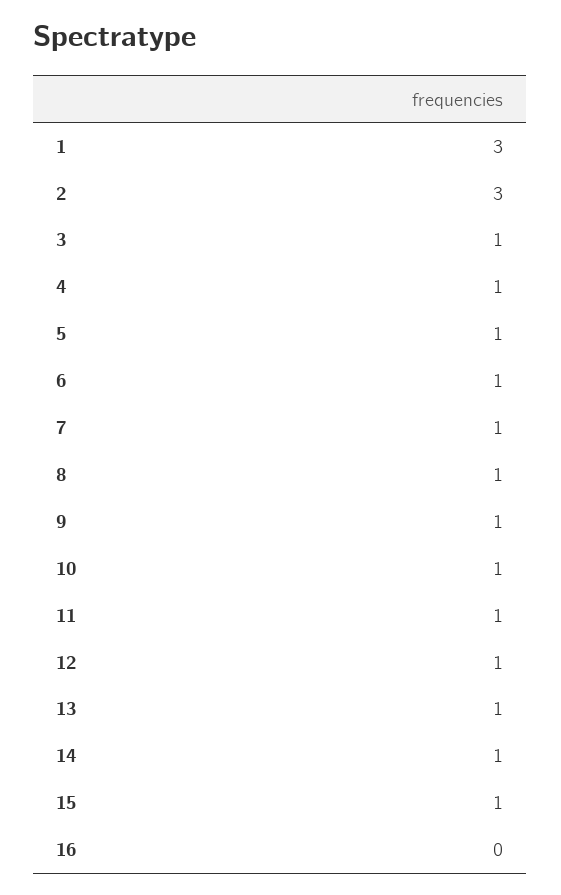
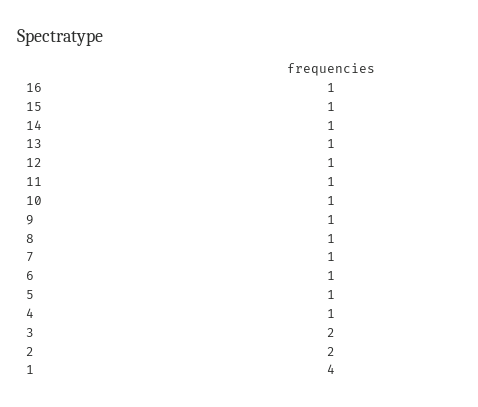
  {
-   "1": 3,
+   "1": 4,
-   "2": 3,
+   "2": 2,
-   "3": 1,
+   "3": 2,
    "4": 1,
    "5": 1,
    "6": 1,
    "7": 1,
    "8": 1,
    "9": 1,
    "10": 1,
    "11": 1,
    "12": 1,
    "13": 1,
    "14": 1,
    "15": 1,
-   "16": 0
+   "16": 1
  }

